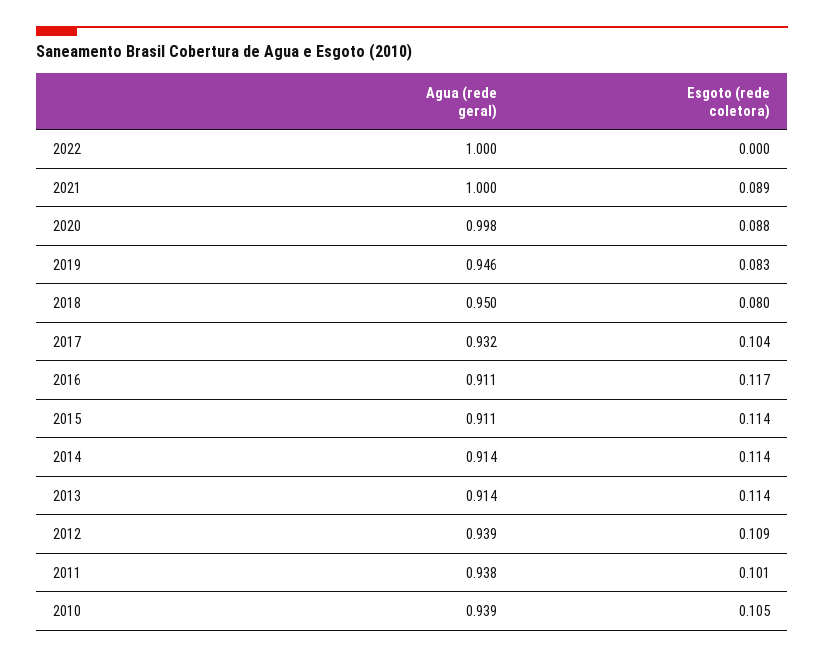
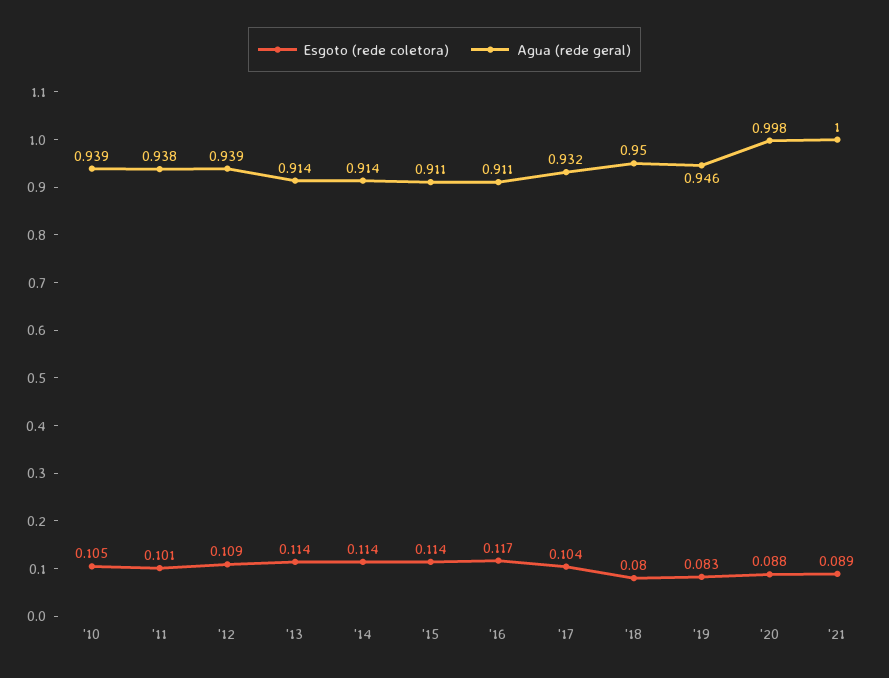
  {
    "Agua (rede geral)": {
-     "2022": 1,
      "2021": 1,
      "2020": 0.998,
      "2019": 0.946,
      "2018": 0.95,
      "2017": 0.932,
      "2016": 0.911,
      "2015": 0.911,
      "2014": 0.914,
      "2013": 0.914,
      "2012": 0.939,
      "2011": 0.938,
      "2010": 0.939
    },
    "Esgoto (rede coletora)": {
-     "2022": 0,
      "2021": 0.089,
      "2020": 0.088,
      "2019": 0.083,
      "2018": 0.08,
      "2017": 0.104,
      "2016": 0.117,
      "2015": 0.114,
      "2014": 0.114,
      "2013": 0.114,
      "2012": 0.109,
      "2011": 0.101,
      "2010": 0.105
    }
  }

